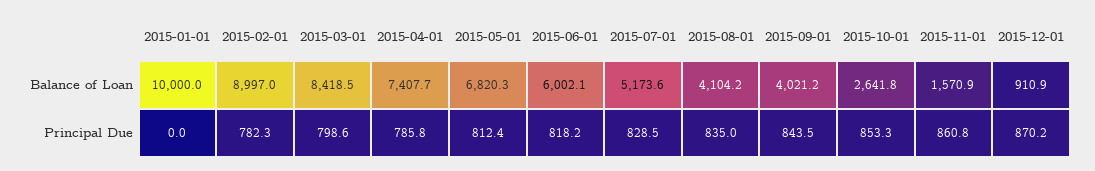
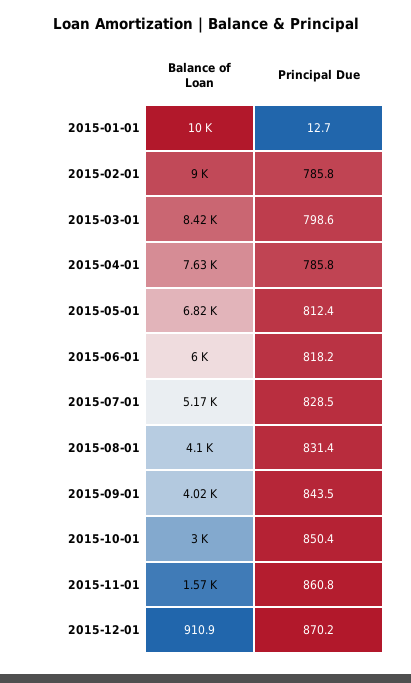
  {
    "2015-01-01": {
      "Balance of Loan": 10000,
-     "Principal Due": 0
+     "Principal Due": 12.7
    },
    "2015-02-01": {
      "Balance of Loan": 8997,
-     "Principal Due": 782.3
+     "Principal Due": 785.8
    },
    "2015-03-01": {
      "Balance of Loan": 8418.5,
      "Principal Due": 798.6
    },
    "2015-04-01": {
-     "Balance of Loan": 7407.7,
+     "Balance of Loan": 7630,
      "Principal Due": 785.8
    },
    "2015-05-01": {
      "Balance of Loan": 6820.3,
      "Principal Due": 812.4
    },
    "2015-06-01": {
      "Balance of Loan": 6002.1,
      "Principal Due": 818.2
    },
    "2015-07-01": {
      "Balance of Loan": 5173.6,
      "Principal Due": 828.5
    },
    "2015-08-01": {
      "Balance of Loan": 4104.2,
-     "Principal Due": 835
+     "Principal Due": 831.4
    },
    "2015-09-01": {
      "Balance of Loan": 4021.2,
      "Principal Due": 843.5
    },
    "2015-10-01": {
-     "Balance of Loan": 2641.8,
+     "Balance of Loan": 3000,
-     "Principal Due": 853.3
+     "Principal Due": 850.4
    },
    "2015-11-01": {
      "Balance of Loan": 1570.9,
      "Principal Due": 860.8
    },
    "2015-12-01": {
      "Balance of Loan": 910.9,
      "Principal Due": 870.2
    }
  }

